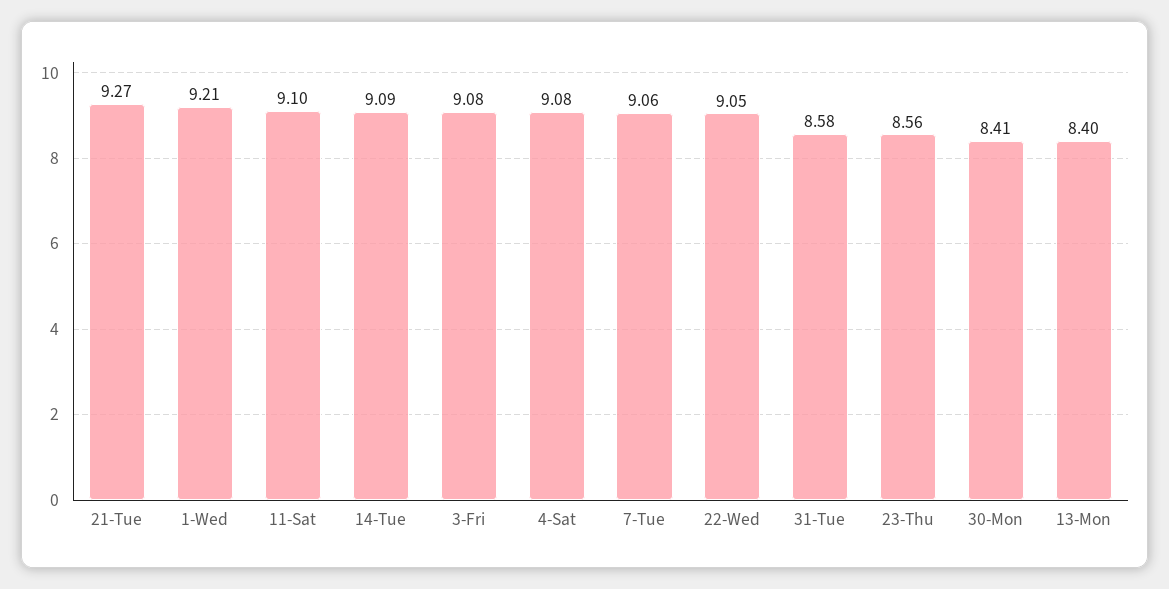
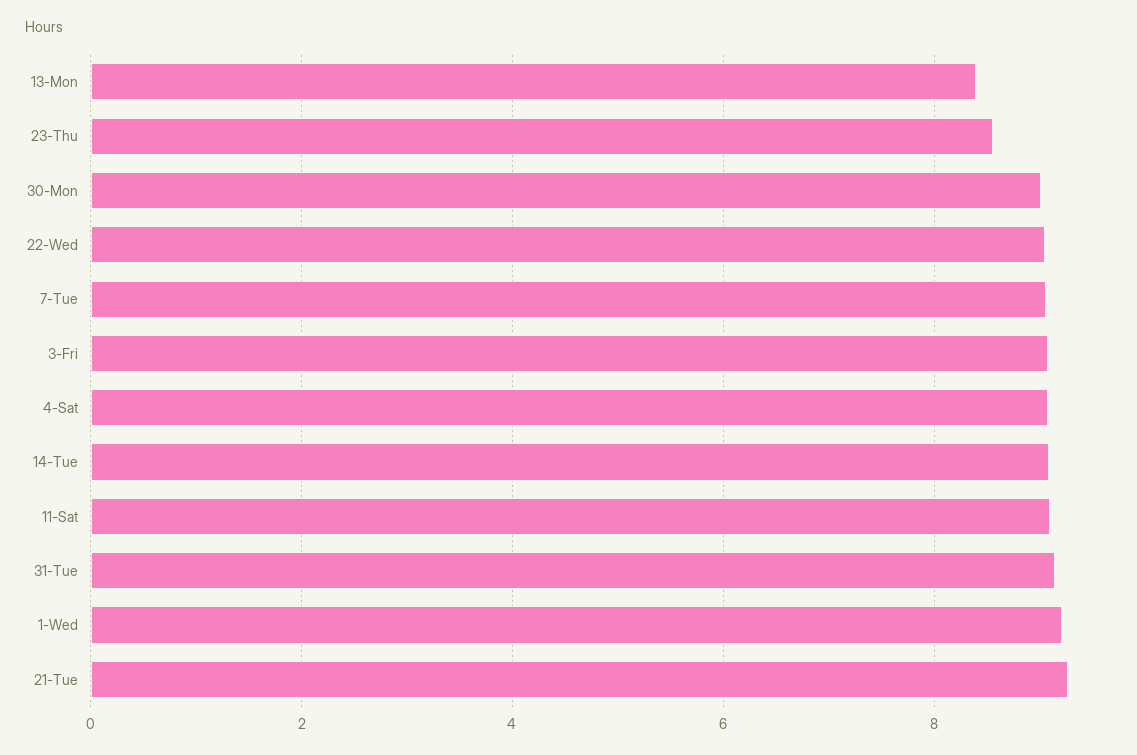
  {
    "21-Tue": 9.27,
    "1-Wed": 9.21,
    "11-Sat": 9.1,
    "14-Tue": 9.09,
    "3-Fri": 9.08,
    "4-Sat": 9.08,
    "7-Tue": 9.06,
    "22-Wed": 9.05,
-   "31-Tue": 8.58,
+   "31-Tue": 9.2,
    "23-Thu": 8.56,
-   "30-Mon": 8.41,
+   "30-Mon": 9,
    "13-Mon": 8.4
  }

